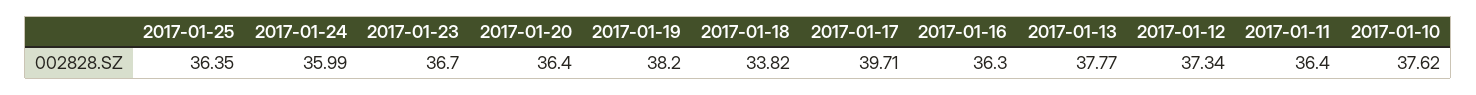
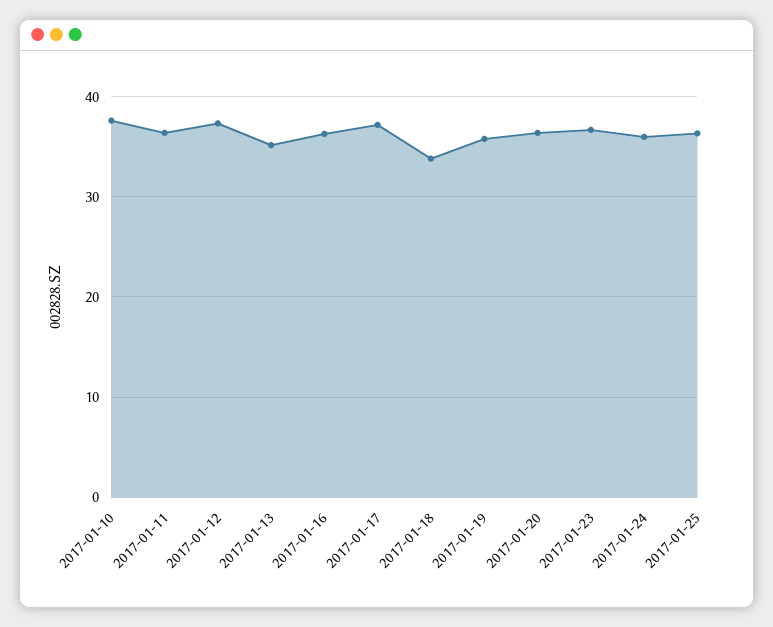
  {
    "2017-01-25": 36.35,
    "2017-01-24": 35.99,
    "2017-01-23": 36.7,
    "2017-01-20": 36.4,
-   "2017-01-19": 38.2,
+   "2017-01-19": 36,
    "2017-01-18": 33.82,
-   "2017-01-17": 39.71,
+   "2017-01-17": 37,
    "2017-01-16": 36.3,
-   "2017-01-13": 37.77,
+   "2017-01-13": 35,
    "2017-01-12": 37.34,
    "2017-01-11": 36.4,
    "2017-01-10": 37.62
  }

